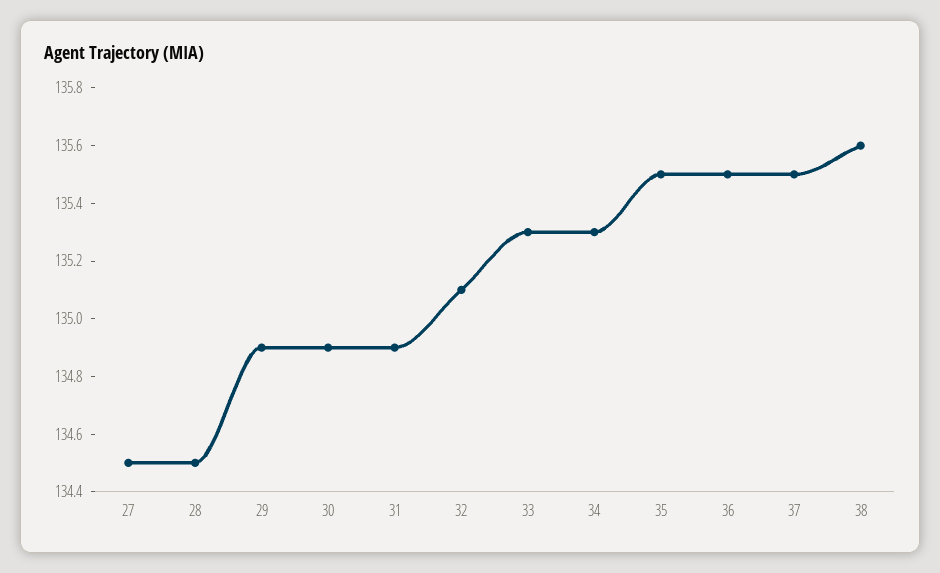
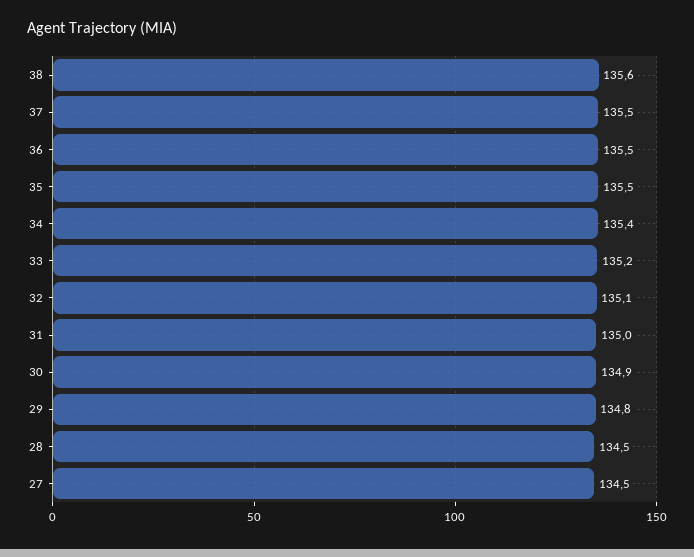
  {
    "27": 134.5,
    "28": 134.5,
-   "29": 134.9,
+   "29": 134.8,
    "30": 134.9,
-   "31": 134.9,
+   "31": 135,
    "32": 135.1,
-   "33": 135.3,
+   "33": 135.2,
-   "34": 135.3,
+   "34": 135.4,
    "35": 135.5,
    "36": 135.5,
    "37": 135.5,
    "38": 135.6
  }

